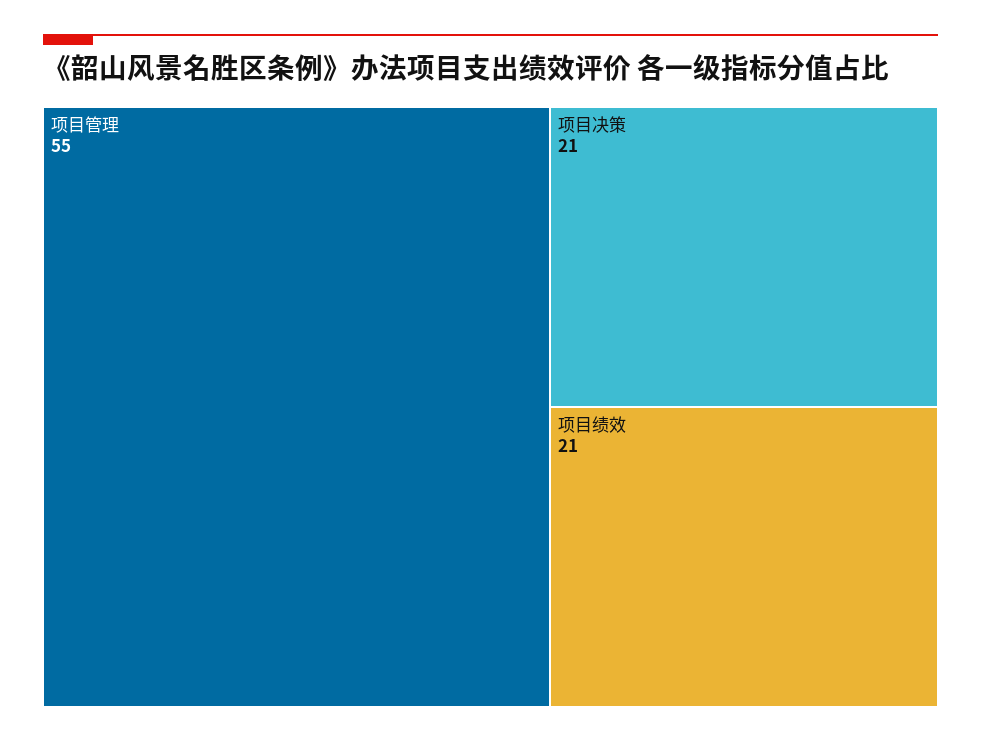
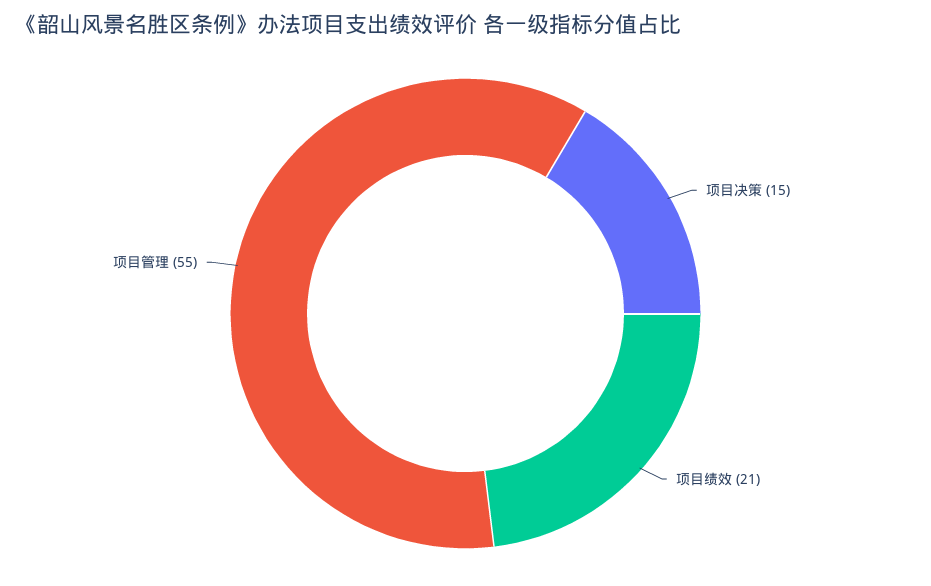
  {
    "项目管理": 55,
-   "项目决策": 21,
+   "项目决策": 15,
    "项目绩效": 21
  }

